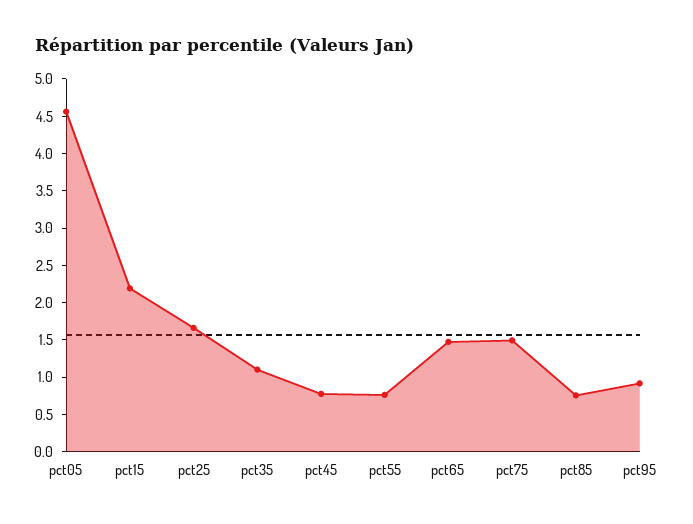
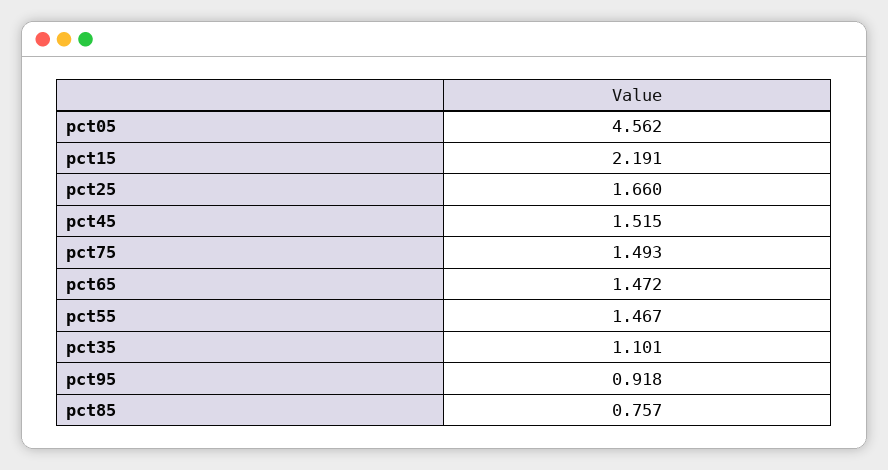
  {
    "pct05": 4.562,
    "pct15": 2.191,
    "pct25": 1.66,
    "pct35": 1.101,
-   "pct45": 0.75,
+   "pct45": 1.515,
-   "pct55": 0.75,
+   "pct55": 1.467,
    "pct65": 1.472,
    "pct75": 1.493,
    "pct85": 0.757,
    "pct95": 0.918
  }

